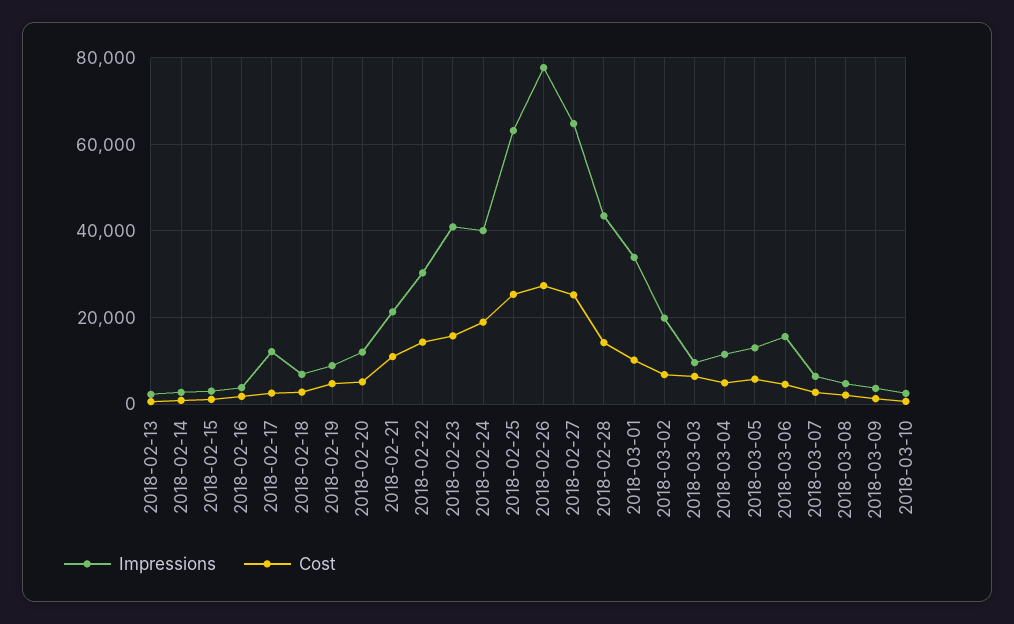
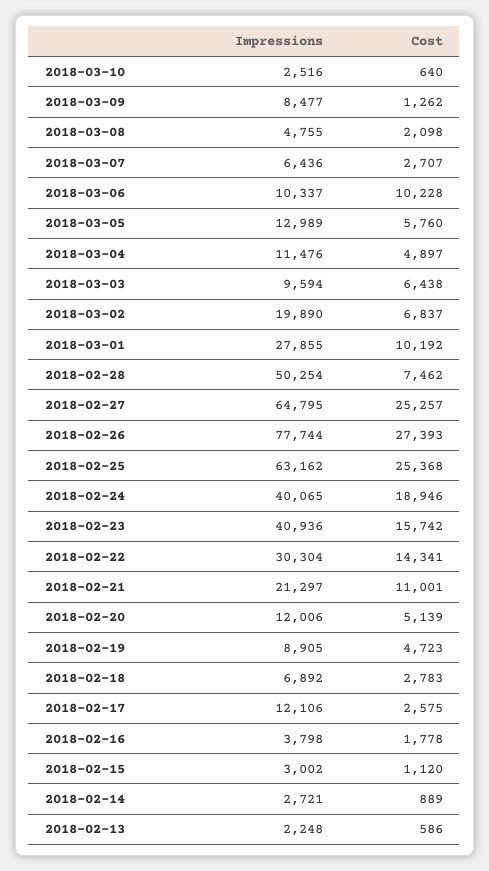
  {
    "Impressions": {
      "2018-02-13": 2248,
      "2018-02-14": 2721,
      "2018-02-15": 3002,
      "2018-02-16": 3798,
      "2018-02-17": 12106,
      "2018-02-18": 6892,
      "2018-02-19": 8905,
      "2018-02-20": 12006,
      "2018-02-21": 21297,
      "2018-02-22": 30304,
      "2018-02-23": 40936,
      "2018-02-24": 40065,
      "2018-02-25": 63162,
      "2018-02-26": 77744,
      "2018-02-27": 64795,
-     "2018-02-28": 44000,
+     "2018-02-28": 50254,
-     "2018-03-01": 34000,
+     "2018-03-01": 27855,
      "2018-03-02": 19890,
      "2018-03-03": 9594,
      "2018-03-04": 11476,
      "2018-03-05": 12989,
-     "2018-03-06": 16000,
+     "2018-03-06": 10337,
      "2018-03-07": 6436,
      "2018-03-08": 4755,
-     "2018-03-09": 4000,
+     "2018-03-09": 8477,
      "2018-03-10": 2516
    },
    "Cost": {
      "2018-02-13": 586,
      "2018-02-14": 889,
      "2018-02-15": 1120,
      "2018-02-16": 1778,
      "2018-02-17": 2575,
      "2018-02-18": 2783,
      "2018-02-19": 4723,
      "2018-02-20": 5139,
      "2018-02-21": 11001,
      "2018-02-22": 14341,
      "2018-02-23": 15742,
      "2018-02-24": 18946,
      "2018-02-25": 25368,
      "2018-02-26": 27393,
      "2018-02-27": 25257,
-     "2018-02-28": 14000,
+     "2018-02-28": 7462,
      "2018-03-01": 10192,
      "2018-03-02": 6837,
      "2018-03-03": 6438,
      "2018-03-04": 4897,
      "2018-03-05": 5760,
-     "2018-03-06": 4000,
+     "2018-03-06": 10228,
      "2018-03-07": 2707,
      "2018-03-08": 2098,
      "2018-03-09": 1262,
      "2018-03-10": 640
    }
  }

